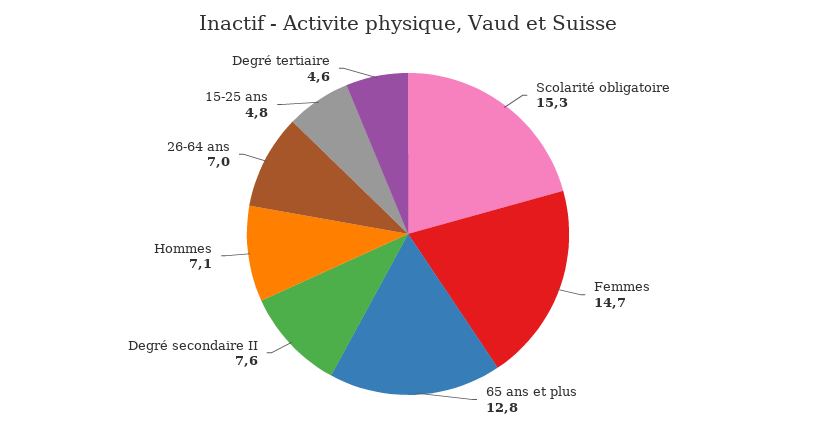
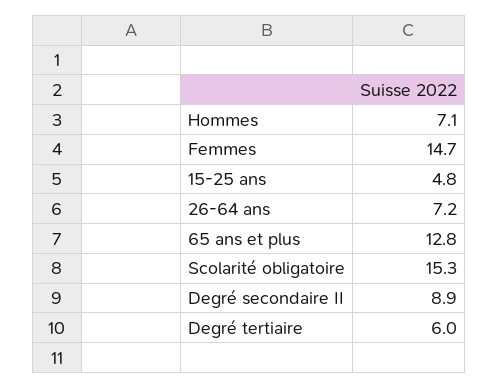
  {
    "Scolarité obligatoire": 15.3,
    "Femmes": 14.7,
    "65 ans et plus": 12.8,
-   "Degré secondaire II": 7.6,
+   "Degré secondaire II": 8.9,
    "Hommes": 7.1,
-   "26-64 ans": 7,
+   "26-64 ans": 7.2,
    "15-25 ans": 4.8,
-   "Degré tertiaire": 4.6
+   "Degré tertiaire": 6
  }

